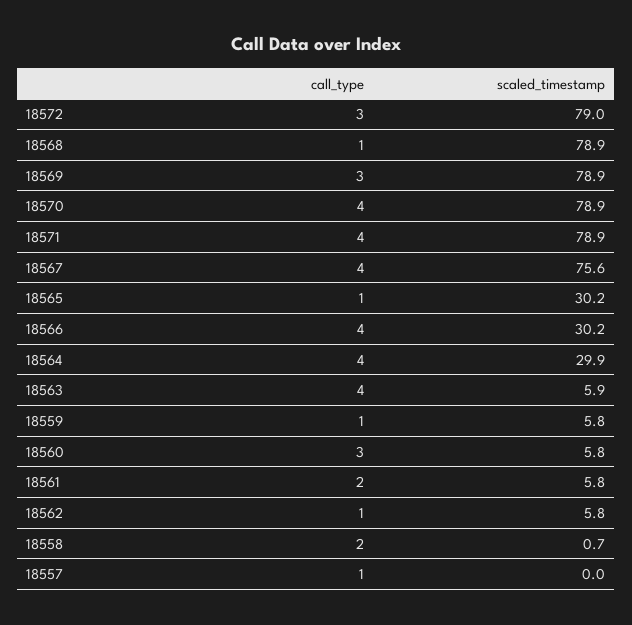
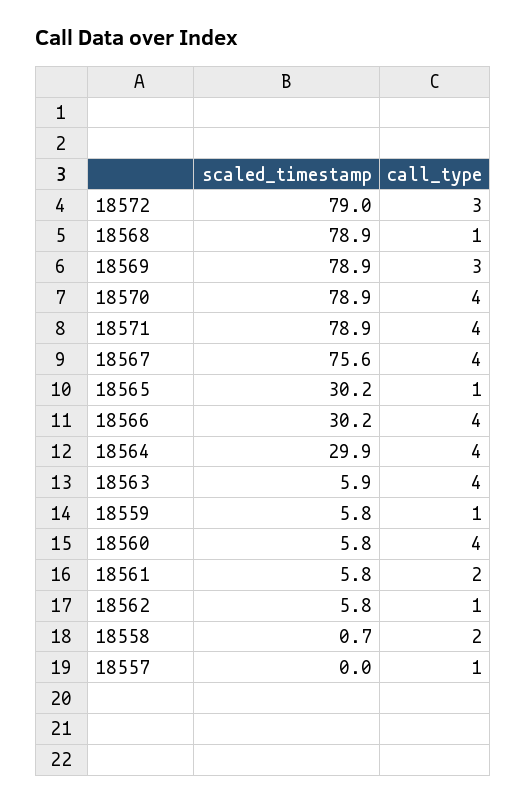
  {
    "call_type": {
      "18572": 3,
      "18568": 1,
      "18569": 3,
      "18570": 4,
      "18571": 4,
      "18567": 4,
      "18565": 1,
      "18566": 4,
      "18564": 4,
      "18563": 4,
      "18559": 1,
-     "18560": 3,
+     "18560": 4,
      "18561": 2,
      "18562": 1,
      "18558": 2,
      "18557": 1
    },
    "scaled_timestamp": {
      "18572": 79,
      "18568": 78.9,
      "18569": 78.9,
      "18570": 78.9,
      "18571": 78.9,
      "18567": 75.6,
      "18565": 30.2,
      "18566": 30.2,
      "18564": 29.9,
      "18563": 5.9,
      "18559": 5.8,
      "18560": 5.8,
      "18561": 5.8,
      "18562": 5.8,
      "18558": 0.7,
      "18557": 0
    }
  }

